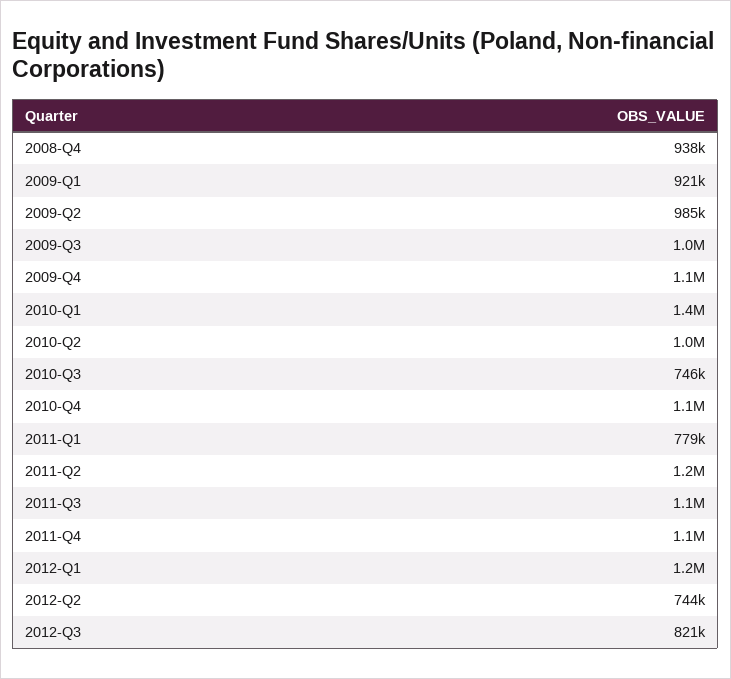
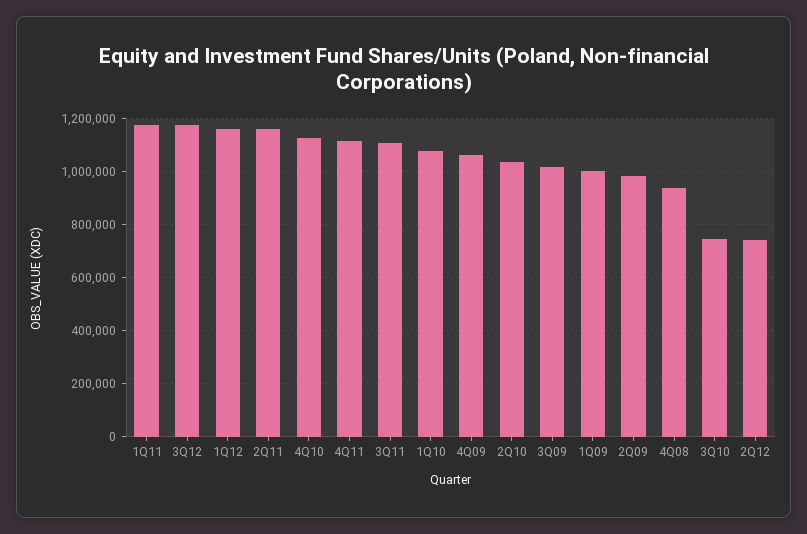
  {
    "2008-Q4": 938000,
-   "2009-Q1": 921000,
+   "2009-Q1": 1000000,
    "2009-Q2": 985000,
    "2009-Q3": 1000000,
    "2009-Q4": 1100000,
-   "2010-Q1": 1400000,
+   "2010-Q1": 1075000,
    "2010-Q2": 1000000,
    "2010-Q3": 746000,
    "2010-Q4": 1100000,
-   "2011-Q1": 779000,
+   "2011-Q1": 1175000,
    "2011-Q2": 1200000,
    "2011-Q3": 1100000,
    "2011-Q4": 1100000,
    "2012-Q1": 1200000,
    "2012-Q2": 744000,
-   "2012-Q3": 821000
+   "2012-Q3": 1175000
  }

